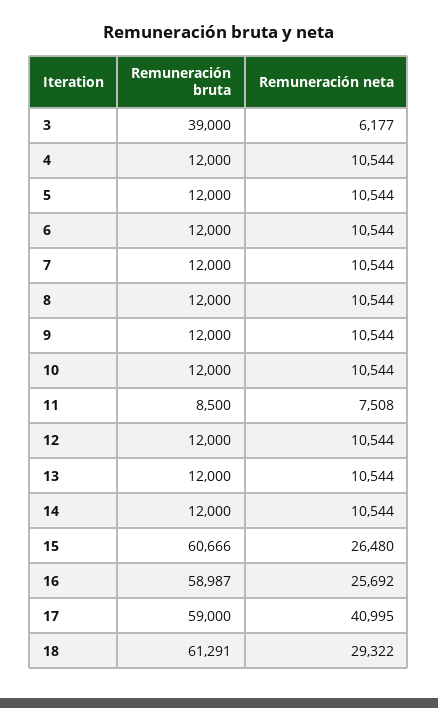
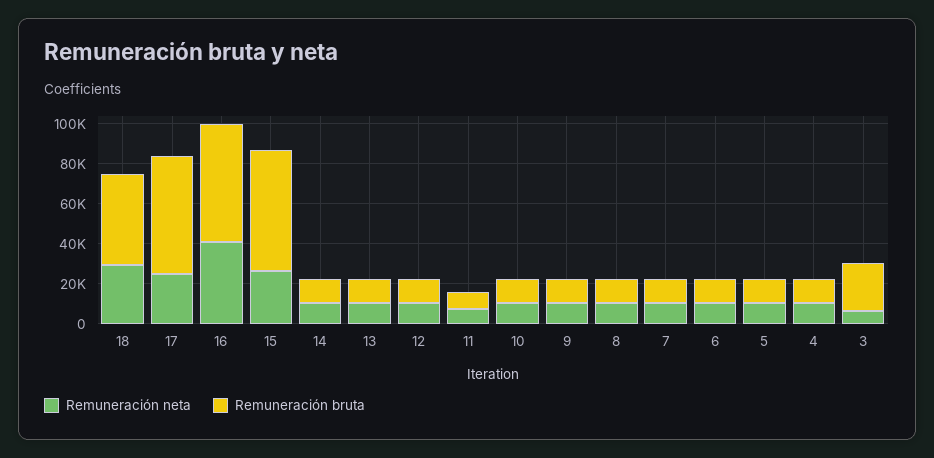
  {
    "Remuneración bruta": {
-     "3": 39000,
+     "3": 25000,
      "4": 12000,
      "5": 12000,
      "6": 12000,
      "7": 12000,
      "8": 12000,
      "9": 12000,
      "10": 12000,
      "11": 8500,
      "12": 12000,
      "13": 12000,
      "14": 12000,
      "15": 60666,
      "16": 58987,
      "17": 59000,
-     "18": 61291
+     "18": 45000
    },
    "Remuneración neta": {
      "3": 6177,
      "4": 10544,
      "5": 10544,
      "6": 10544,
      "7": 10544,
      "8": 10544,
      "9": 10544,
      "10": 10544,
      "11": 7508,
      "12": 10544,
      "13": 10544,
      "14": 10544,
      "15": 26480,
-     "16": 25692,
+     "16": 40000,
-     "17": 40995,
+     "17": 25000,
      "18": 29322
    }
  }

